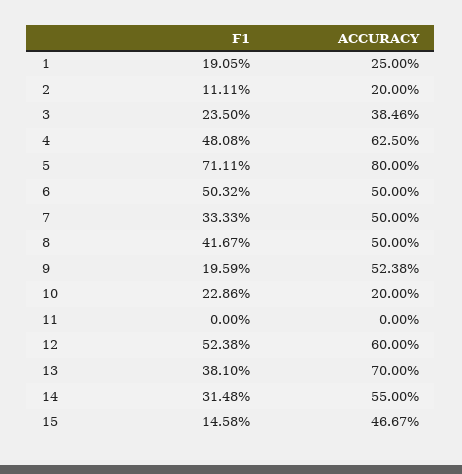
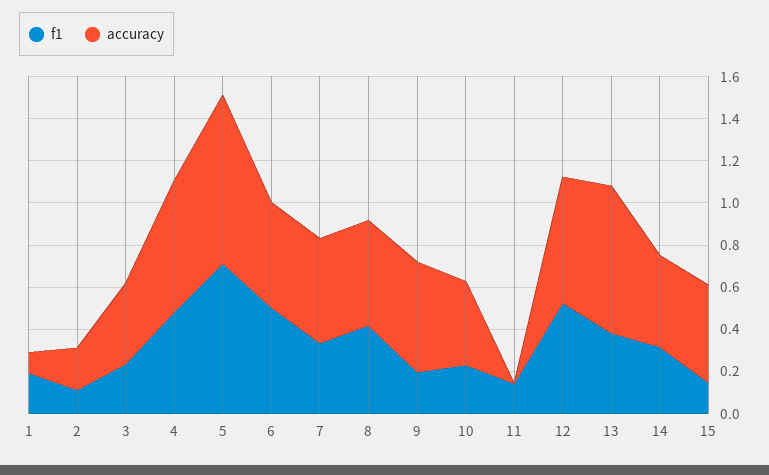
  {
    "F1": {
      "1": 0.1905,
      "2": 0.1111,
      "3": 0.235,
      "4": 0.4808,
      "5": 0.7111,
      "6": 0.5032,
      "7": 0.3333,
      "8": 0.4167,
      "9": 0.1959,
      "10": 0.2286,
-     "11": 0,
+     "11": 0.15,
      "12": 0.5238,
      "13": 0.381,
      "14": 0.3148,
      "15": 0.1458
    },
    "ACCURACY": {
-     "1": 0.25,
+     "1": 0.1,
      "2": 0.2,
      "3": 0.3846,
      "4": 0.625,
      "5": 0.8,
      "6": 0.5,
      "7": 0.5,
      "8": 0.5,
      "9": 0.5238,
-     "10": 0.2,
+     "10": 0.4,
      "11": 0,
      "12": 0.6,
      "13": 0.7,
-     "14": 0.55,
+     "14": 0.45,
      "15": 0.4667
    }
  }

